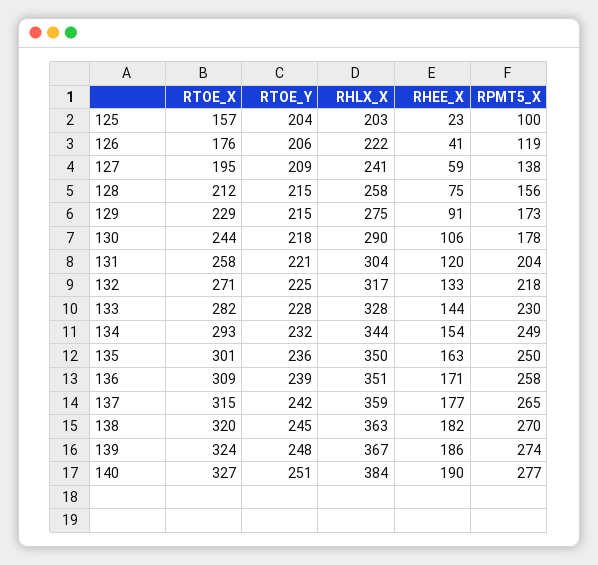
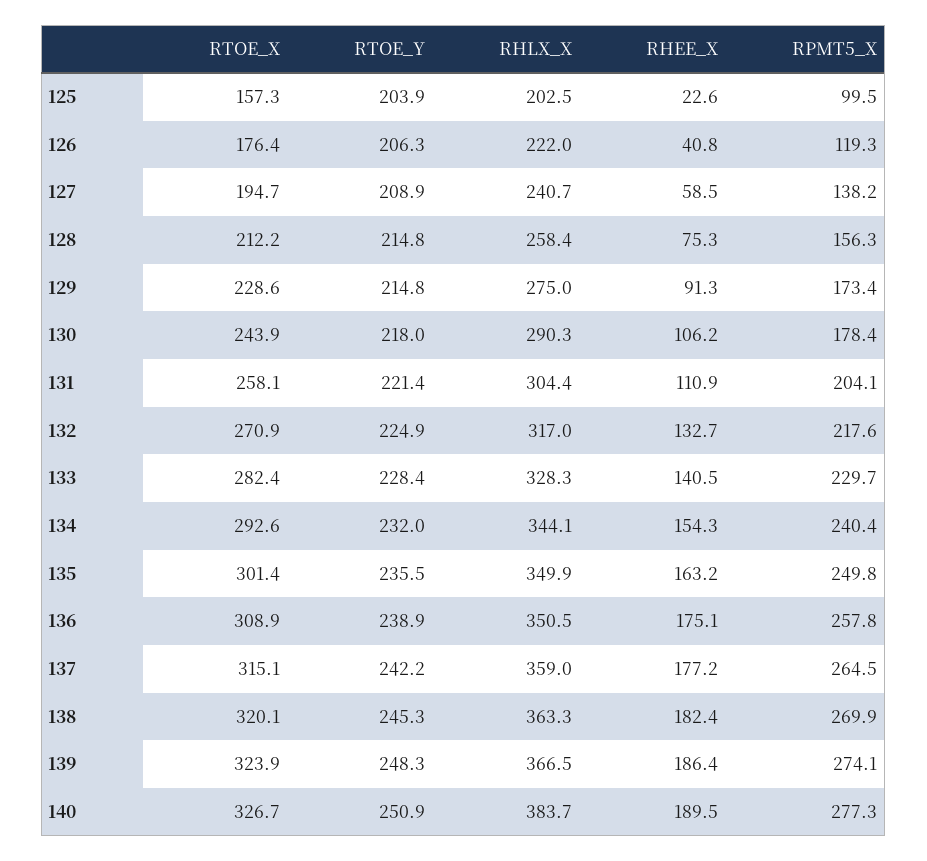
  {
    "RTOE_X": {
      "125": 157.3,
      "126": 176.4,
      "127": 194.7,
      "128": 212.2,
      "129": 228.6,
      "130": 243.9,
      "131": 258.1,
      "132": 270.9,
      "133": 282.4,
      "134": 292.6,
      "135": 301.4,
      "136": 308.9,
      "137": 315.1,
      "138": 320.1,
      "139": 323.9,
      "140": 326.7
    },
    "RTOE_Y": {
      "125": 203.9,
      "126": 206.3,
      "127": 208.9,
      "128": 214.8,
      "129": 214.8,
      "130": 218,
      "131": 221.4,
      "132": 224.9,
      "133": 228.4,
      "134": 232,
      "135": 235.5,
      "136": 238.9,
      "137": 242.2,
      "138": 245.3,
      "139": 248.3,
      "140": 250.9
    },
    "RHLX_X": {
      "125": 202.5,
      "126": 222,
      "127": 240.7,
      "128": 258.4,
      "129": 275,
      "130": 290.3,
      "131": 304.4,
      "132": 317,
      "133": 328.3,
      "134": 344.1,
      "135": 349.9,
      "136": 350.5,
      "137": 359,
      "138": 363.3,
      "139": 366.5,
      "140": 383.7
    },
    "RHEE_X": {
      "125": 22.6,
      "126": 40.8,
      "127": 58.5,
      "128": 75.3,
      "129": 91.3,
      "130": 106.2,
-     "131": 120,
+     "131": 110.9,
      "132": 132.7,
-     "133": 144,
+     "133": 140.5,
      "134": 154.3,
      "135": 163.2,
-     "136": 171,
+     "136": 175.1,
      "137": 177.2,
      "138": 182.4,
      "139": 186.4,
      "140": 189.5
    },
    "RPMT5_X": {
      "125": 99.5,
      "126": 119.3,
      "127": 138.2,
      "128": 156.3,
      "129": 173.4,
      "130": 178.4,
      "131": 204.1,
      "132": 217.6,
      "133": 229.7,
-     "134": 249,
+     "134": 240.4,
      "135": 249.8,
      "136": 257.8,
      "137": 264.5,
      "138": 269.9,
      "139": 274.1,
      "140": 277.3
    }
  }

